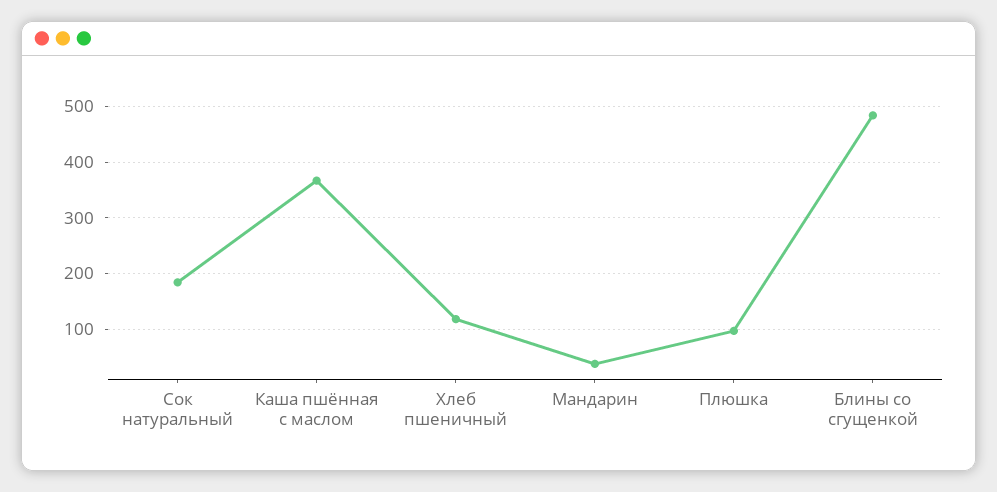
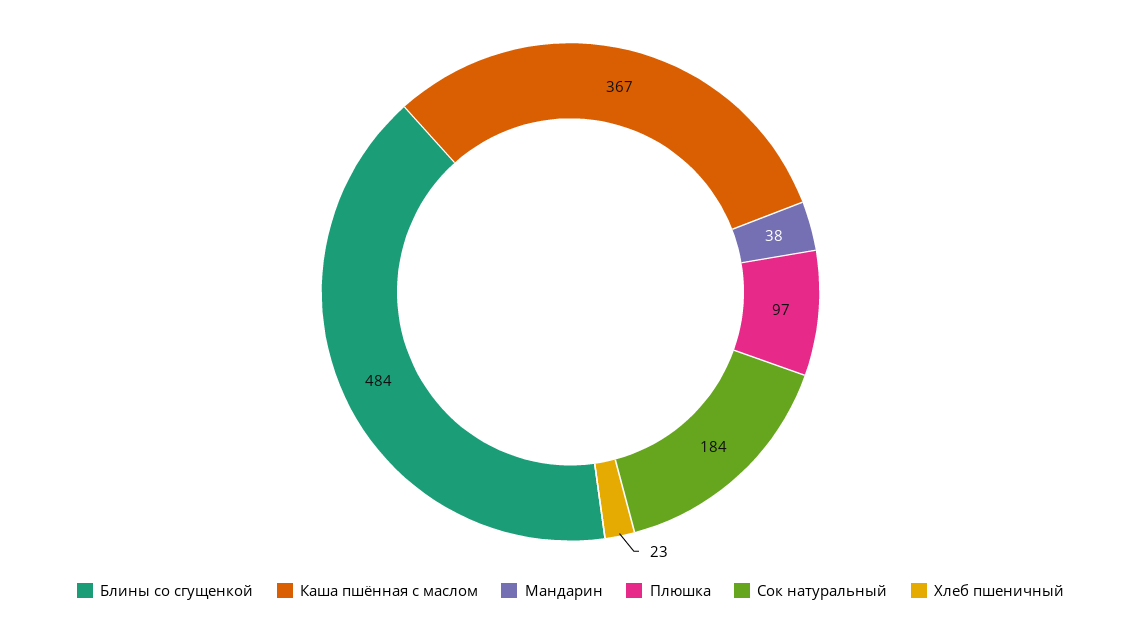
  {
    "Сок натуральный": 184,
    "Каша пшённая с маслом": 367,
-   "Хлеб пшеничный": 120,
+   "Хлеб пшеничный": 23,
    "Мандарин": 38,
    "Плюшка": 97,
    "Блины со сгущенкой": 484
  }

